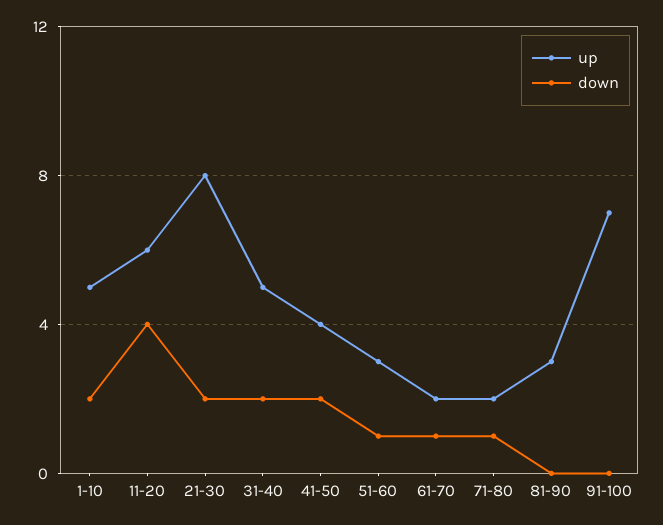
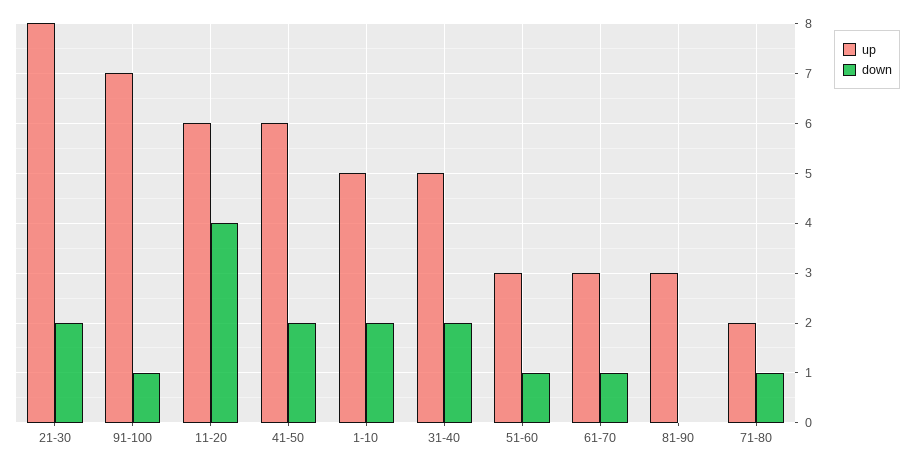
  {
    "up": {
      "1-10": 5,
      "11-20": 6,
      "21-30": 8,
      "31-40": 5,
-     "41-50": 4,
+     "41-50": 6,
      "51-60": 3,
-     "61-70": 2,
+     "61-70": 3,
      "71-80": 2,
      "81-90": 3,
      "91-100": 7
    },
    "down": {
      "1-10": 2,
      "11-20": 4,
      "21-30": 2,
      "31-40": 2,
      "41-50": 2,
      "51-60": 1,
      "61-70": 1,
      "71-80": 1,
      "81-90": 0,
-     "91-100": 0
+     "91-100": 1
    }
  }

